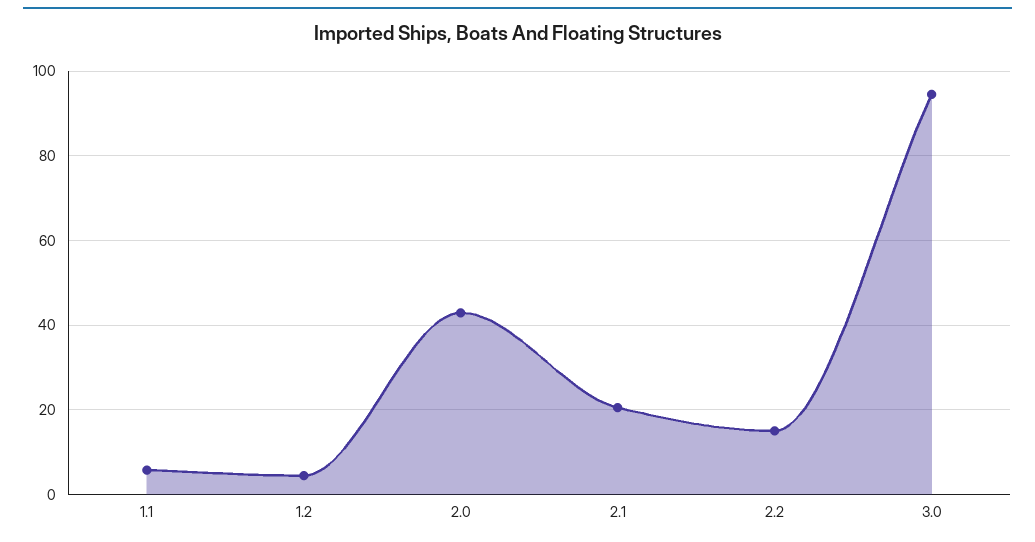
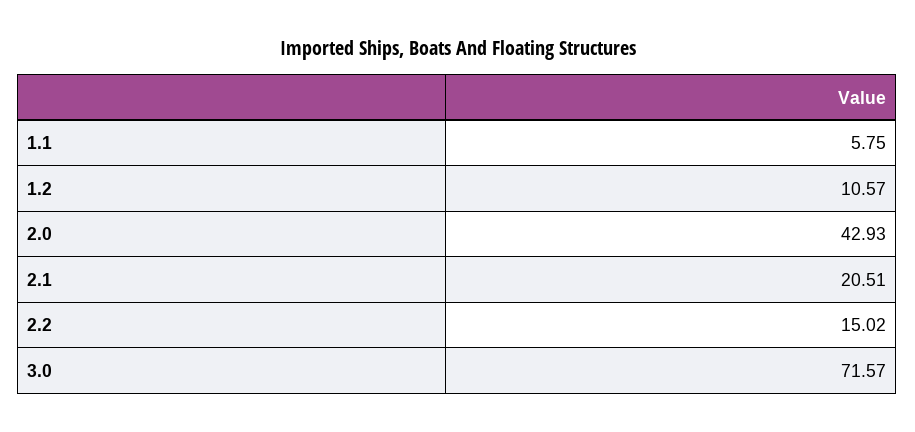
  {
    "1.1": 5.75,
-   "1.2": 4,
+   "1.2": 10.57,
    "2.0": 42.93,
    "2.1": 20.51,
    "2.2": 15.02,
-   "3.0": 94
+   "3.0": 71.57
  }

